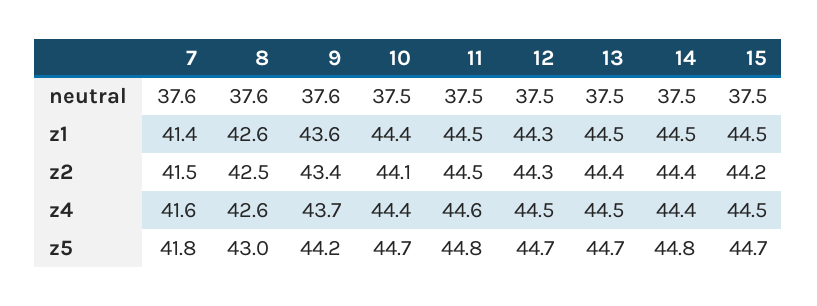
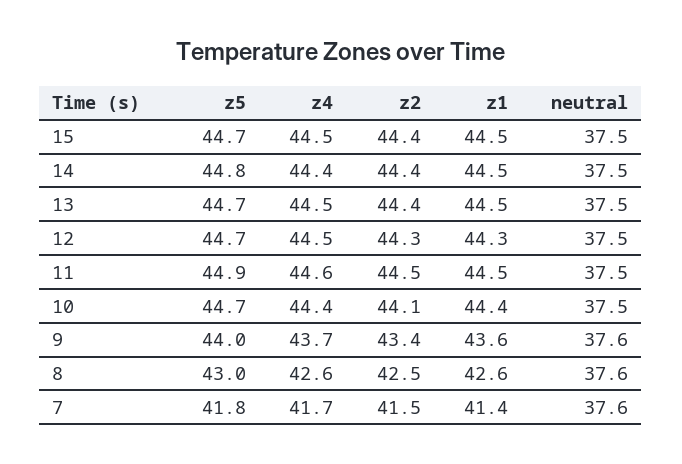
  {
    "7": {
      "neutral": 37.6,
      "z1": 41.4,
      "z2": 41.5,
-     "z4": 41.6,
+     "z4": 41.7,
      "z5": 41.8
    },
    "8": {
      "neutral": 37.6,
      "z1": 42.6,
      "z2": 42.5,
      "z4": 42.6,
      "z5": 43
    },
    "9": {
      "neutral": 37.6,
      "z1": 43.6,
      "z2": 43.4,
      "z4": 43.7,
-     "z5": 44.2
+     "z5": 44
    },
    "10": {
      "neutral": 37.5,
      "z1": 44.4,
      "z2": 44.1,
      "z4": 44.4,
      "z5": 44.7
    },
    "11": {
      "neutral": 37.5,
      "z1": 44.5,
      "z2": 44.5,
      "z4": 44.6,
-     "z5": 44.8
+     "z5": 44.9
    },
    "12": {
      "neutral": 37.5,
      "z1": 44.3,
      "z2": 44.3,
      "z4": 44.5,
      "z5": 44.7
    },
    "13": {
      "neutral": 37.5,
      "z1": 44.5,
      "z2": 44.4,
      "z4": 44.5,
      "z5": 44.7
    },
    "14": {
      "neutral": 37.5,
      "z1": 44.5,
      "z2": 44.4,
      "z4": 44.4,
      "z5": 44.8
    },
    "15": {
      "neutral": 37.5,
      "z1": 44.5,
-     "z2": 44.2,
+     "z2": 44.4,
      "z4": 44.5,
      "z5": 44.7
    }
  }

